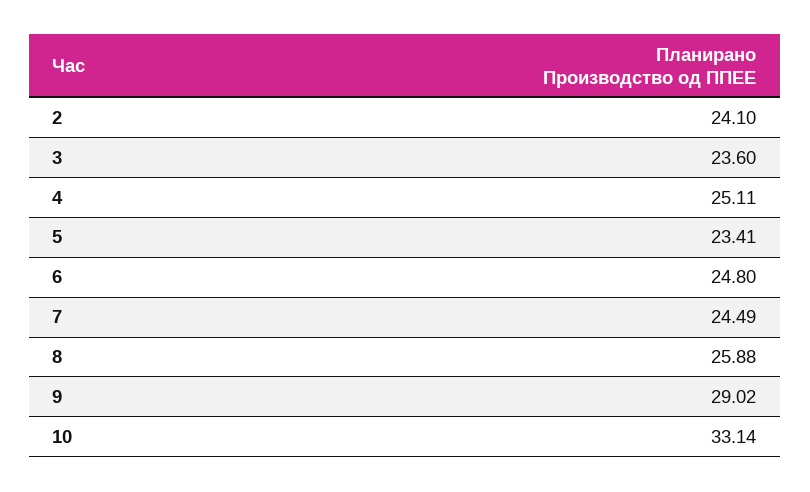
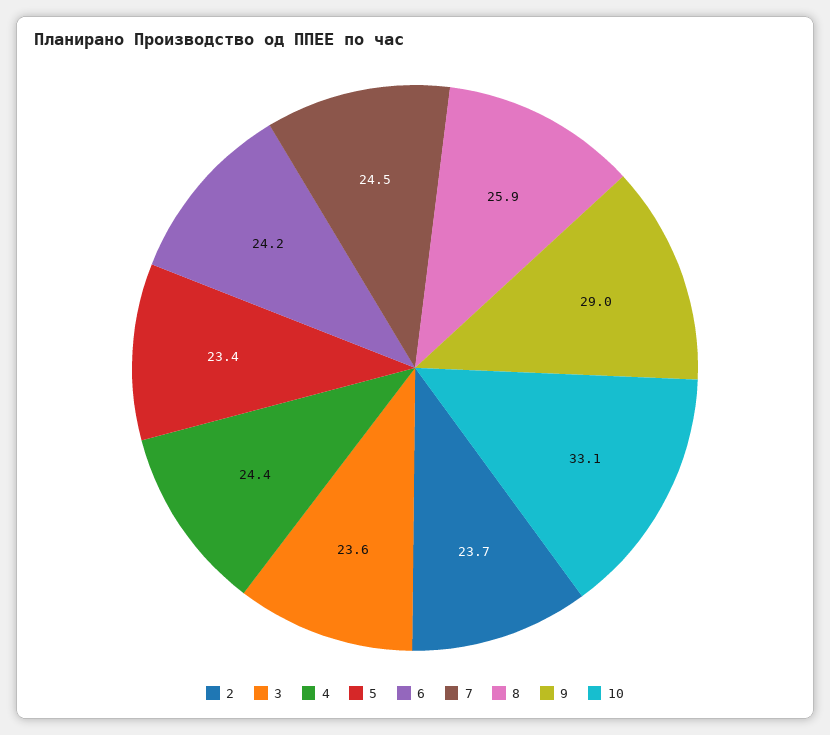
  {
-   "2": 24.1,
+   "2": 23.7,
    "3": 23.6,
-   "4": 25.11,
+   "4": 24.4,
    "5": 23.41,
-   "6": 24.8,
+   "6": 24.2,
    "7": 24.49,
    "8": 25.88,
    "9": 29.02,
    "10": 33.14
  }

